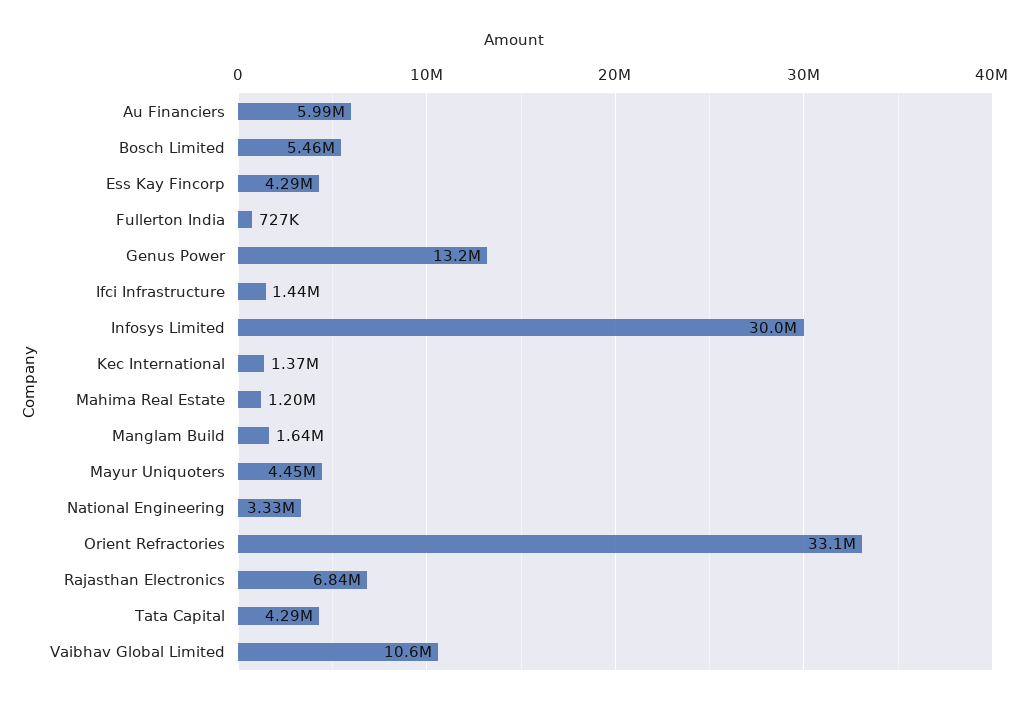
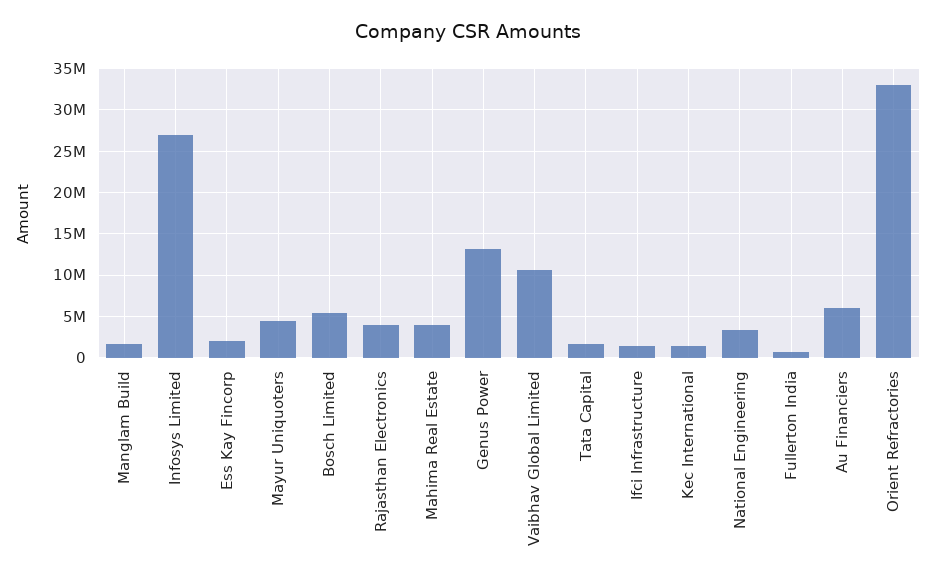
  {
    "Au Financiers": 5990000,
    "Bosch Limited": 5460000,
-   "Ess Kay Fincorp": 4290000,
+   "Ess Kay Fincorp": 2000000,
    "Fullerton India": 727000,
    "Genus Power": 13200000,
    "Ifci Infrastructure": 1440000,
-   "Infosys Limited": 30000000,
+   "Infosys Limited": 27000000,
    "Kec International": 1370000,
-   "Mahima Real Estate": 1200000,
+   "Mahima Real Estate": 4000000,
    "Manglam Build": 1640000,
    "Mayur Uniquoters": 4450000,
    "National Engineering": 3330000,
    "Orient Refractories": 33100000,
-   "Rajasthan Electronics": 6840000,
+   "Rajasthan Electronics": 4000000,
-   "Tata Capital": 4290000,
+   "Tata Capital": 2000000,
    "Vaibhav Global Limited": 10600000
  }

